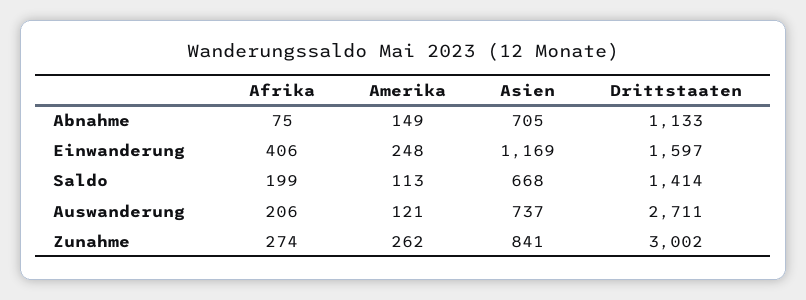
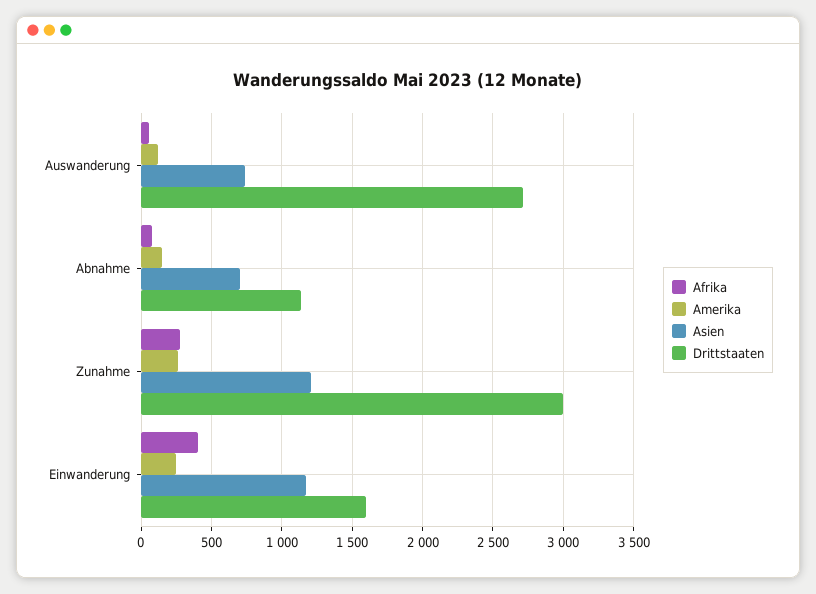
  {
    "Afrika": {
      "Abnahme": 75,
      "Einwanderung": 406,
-     "Saldo": 199,
-     "Auswanderung": 206,
+     "Auswanderung": 50,
      "Zunahme": 274
    },
    "Amerika": {
      "Abnahme": 149,
      "Einwanderung": 248,
-     "Saldo": 113,
      "Auswanderung": 121,
      "Zunahme": 262
    },
    "Asien": {
      "Abnahme": 705,
      "Einwanderung": 1169,
-     "Saldo": 668,
      "Auswanderung": 737,
-     "Zunahme": 841
+     "Zunahme": 1200
    },
    "Drittstaaten": {
      "Abnahme": 1133,
      "Einwanderung": 1597,
-     "Saldo": 1414,
      "Auswanderung": 2711,
      "Zunahme": 3002
    }
  }

